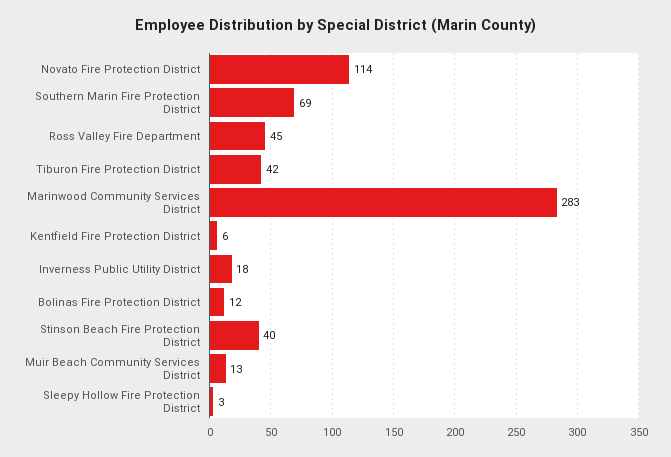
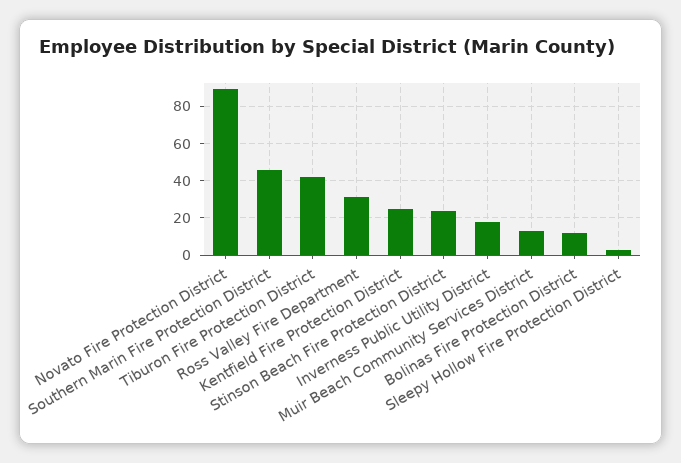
  {
-   "Novato Fire Protection District": 114,
+   "Novato Fire Protection District": 90,
-   "Southern Marin Fire Protection District": 69,
+   "Southern Marin Fire Protection District": 45,
-   "Ross Valley Fire Department": 45,
+   "Ross Valley Fire Department": 30,
    "Tiburon Fire Protection District": 42,
-   "Marinwood Community Services District": 283,
-   "Kentfield Fire Protection District": 6,
+   "Kentfield Fire Protection District": 25,
    "Inverness Public Utility District": 18,
    "Bolinas Fire Protection District": 12,
-   "Stinson Beach Fire Protection District": 40,
+   "Stinson Beach Fire Protection District": 25,
    "Muir Beach Community Services District": 13,
    "Sleepy Hollow Fire Protection District": 3
  }

